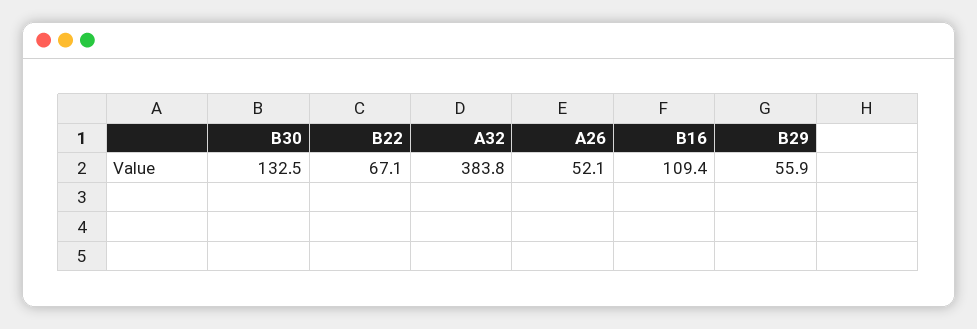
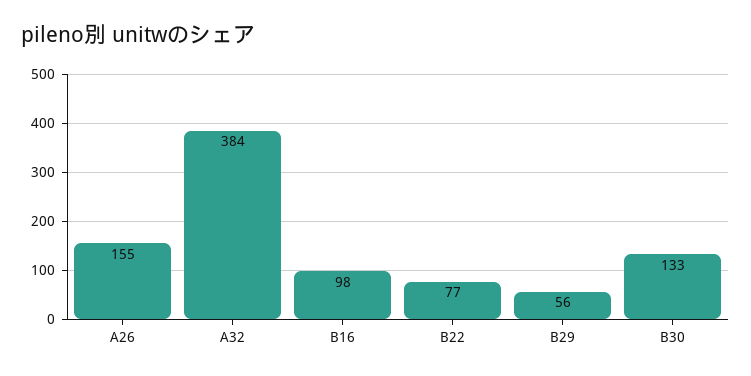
  {
    "B30": 132.5,
-   "B22": 67.1,
+   "B22": 77,
    "A32": 383.8,
-   "A26": 52.1,
+   "A26": 155,
-   "B16": 109.4,
+   "B16": 98,
    "B29": 55.9
  }

